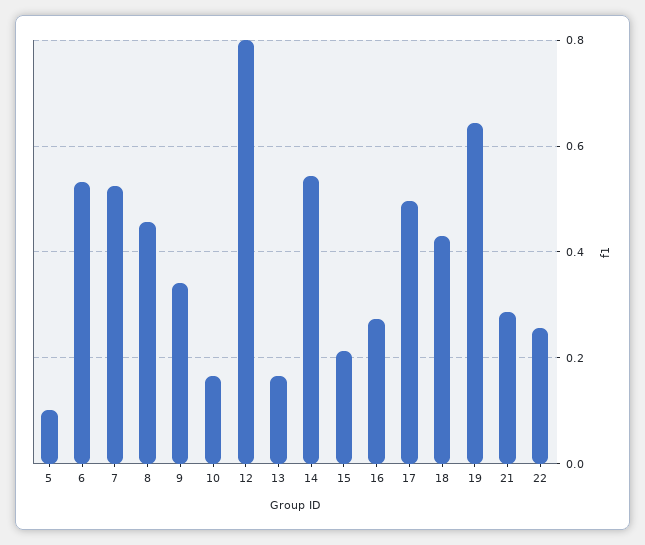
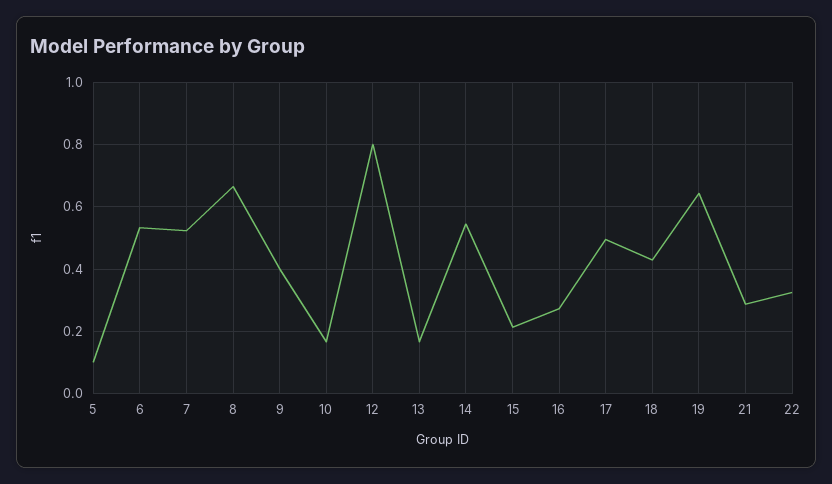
  {
    "5": 0.1,
    "6": 0.54,
    "7": 0.52,
-   "8": 0.46,
+   "8": 0.66,
-   "9": 0.34,
+   "9": 0.4,
    "10": 0.16,
    "12": 0.8,
    "13": 0.16,
    "14": 0.54,
    "15": 0.22,
    "16": 0.28,
    "17": 0.5,
    "18": 0.42,
    "19": 0.64,
    "21": 0.28,
-   "22": 0.26
+   "22": 0.32
  }

